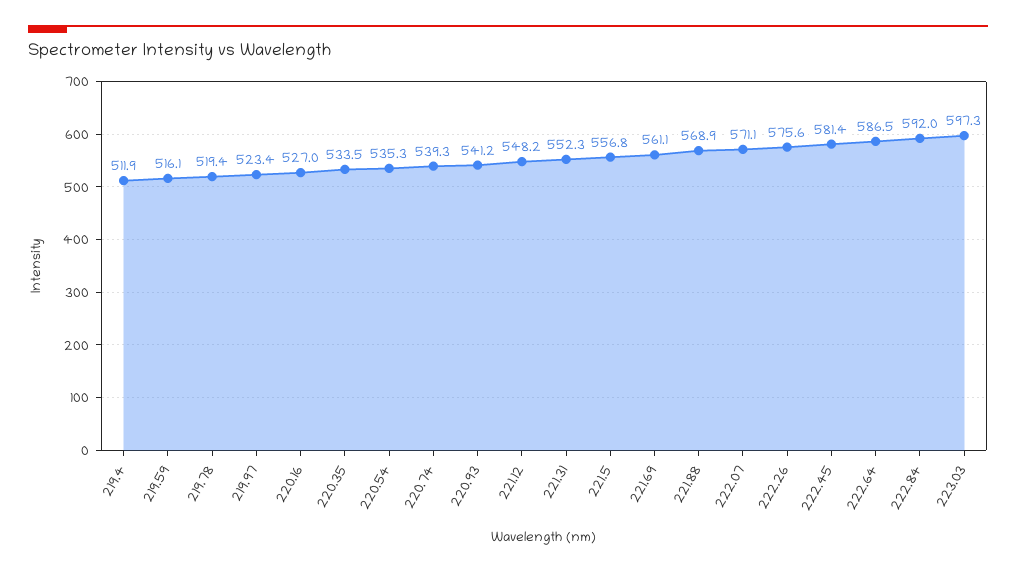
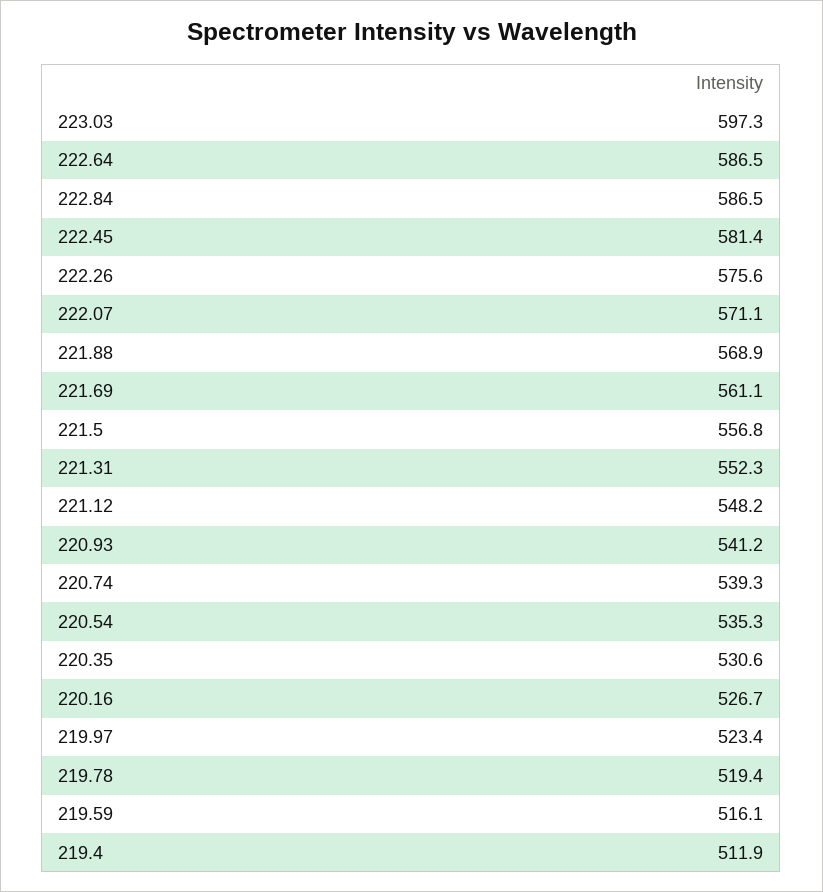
  {
    "219.4": 511.9,
    "219.59": 516.1,
    "219.78": 519.4,
    "219.97": 523.4,
-   "220.16": 527,
+   "220.16": 526.7,
-   "220.35": 533.5,
+   "220.35": 530.6,
    "220.54": 535.3,
    "220.74": 539.3,
    "220.93": 541.2,
    "221.12": 548.2,
    "221.31": 552.3,
    "221.5": 556.8,
    "221.69": 561.1,
    "221.88": 568.9,
    "222.07": 571.1,
    "222.26": 575.6,
    "222.45": 581.4,
    "222.64": 586.5,
-   "222.84": 592,
+   "222.84": 586.5,
    "223.03": 597.3
  }

